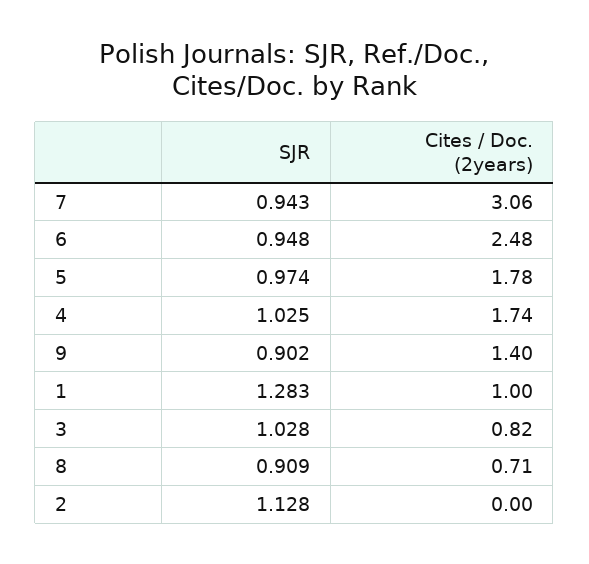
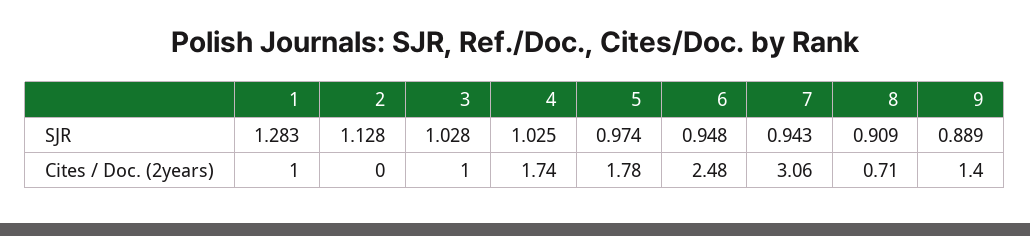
  {
    "SJR": {
      "7": 0.943,
      "6": 0.948,
      "5": 0.974,
      "4": 1.025,
-     "9": 0.902,
+     "9": 0.889,
      "1": 1.283,
      "3": 1.028,
      "8": 0.909,
      "2": 1.128
    },
    "Cites / Doc. (2years)": {
      "7": 3.06,
      "6": 2.48,
      "5": 1.78,
      "4": 1.74,
      "9": 1.4,
      "1": 1,
-     "3": 0.82,
+     "3": 1,
      "8": 0.71,
      "2": 0
    }
  }

